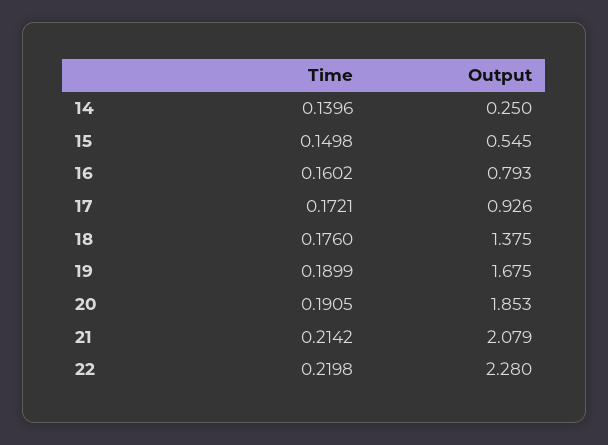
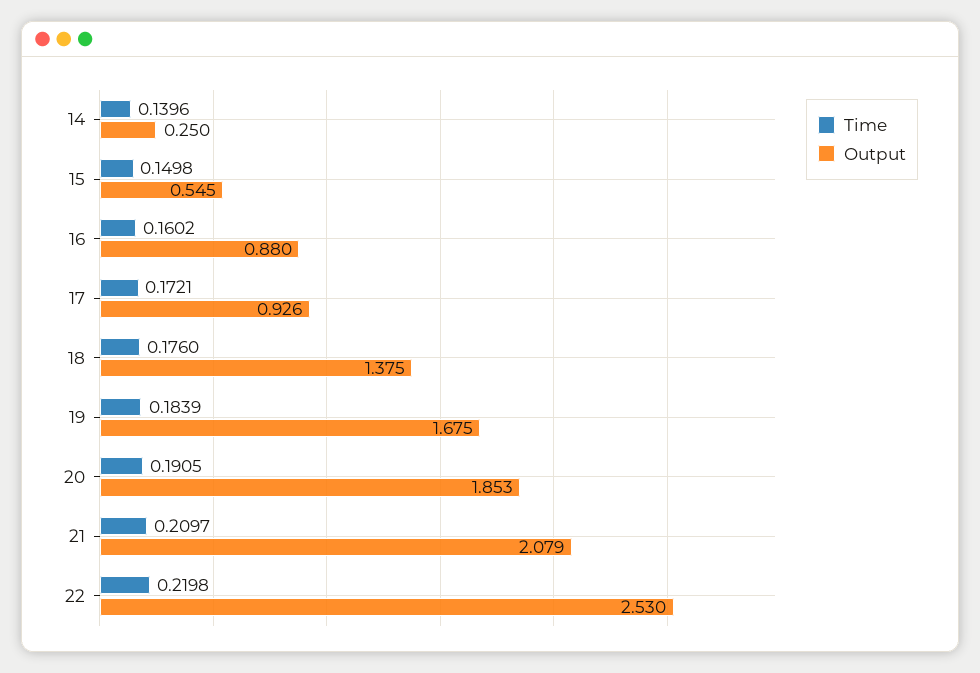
  {
    "Time": {
      "14": 0.1396,
      "15": 0.1498,
      "16": 0.1602,
      "17": 0.1721,
      "18": 0.176,
-     "19": 0.1899,
+     "19": 0.1839,
      "20": 0.1905,
-     "21": 0.2142,
+     "21": 0.2097,
      "22": 0.2198
    },
    "Output": {
      "14": 0.25,
      "15": 0.545,
-     "16": 0.793,
+     "16": 0.88,
      "17": 0.926,
      "18": 1.375,
      "19": 1.675,
      "20": 1.853,
      "21": 2.079,
-     "22": 2.28
+     "22": 2.53
    }
  }

